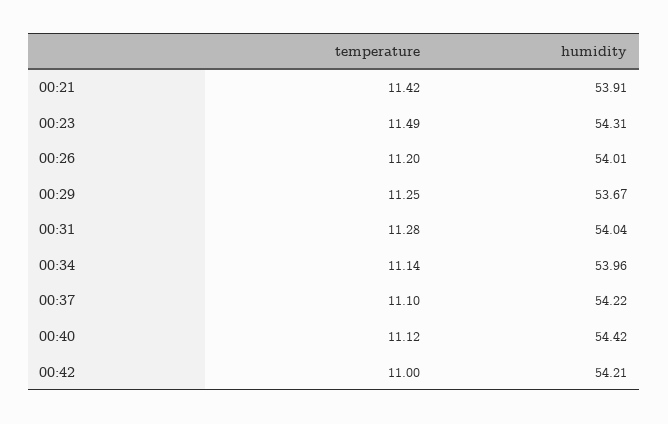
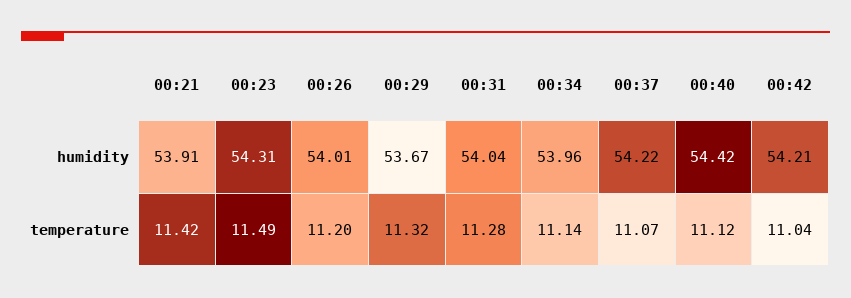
  {
    "temperature": {
      "00:21": 11.42,
      "00:23": 11.49,
      "00:26": 11.2,
-     "00:29": 11.25,
+     "00:29": 11.32,
      "00:31": 11.28,
      "00:34": 11.14,
-     "00:37": 11.1,
+     "00:37": 11.07,
      "00:40": 11.12,
-     "00:42": 11
+     "00:42": 11.04
    },
    "humidity": {
      "00:21": 53.91,
      "00:23": 54.31,
      "00:26": 54.01,
      "00:29": 53.67,
      "00:31": 54.04,
      "00:34": 53.96,
      "00:37": 54.22,
      "00:40": 54.42,
      "00:42": 54.21
    }
  }

